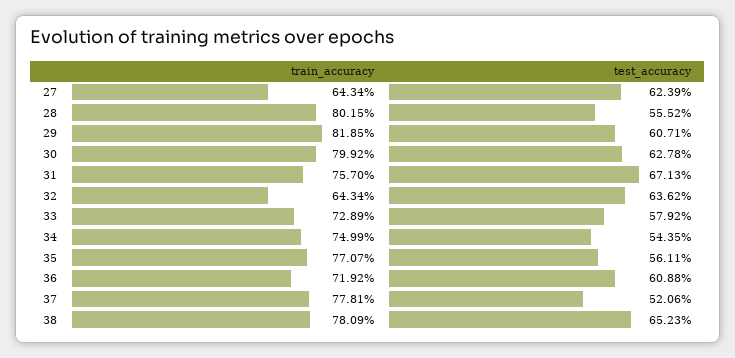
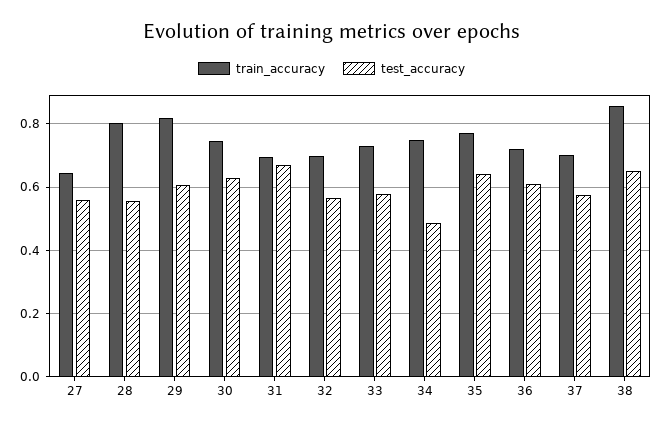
  {
    "train_accuracy": {
      "27": 0.6434,
      "28": 0.8015,
      "29": 0.8185,
-     "30": 0.7992,
+     "30": 0.74,
-     "31": 0.757,
+     "31": 0.7,
-     "32": 0.6434,
+     "32": 0.7,
      "33": 0.7289,
      "34": 0.7499,
      "35": 0.7707,
      "36": 0.7192,
-     "37": 0.7781,
+     "37": 0.7,
-     "38": 0.7809
+     "38": 0.86
    },
    "test_accuracy": {
-     "27": 0.6239,
+     "27": 0.56,
      "28": 0.5552,
      "29": 0.6071,
      "30": 0.6278,
      "31": 0.6713,
-     "32": 0.6362,
+     "32": 0.56,
      "33": 0.5792,
-     "34": 0.5435,
+     "34": 0.48,
-     "35": 0.5611,
+     "35": 0.64,
      "36": 0.6088,
-     "37": 0.5206,
+     "37": 0.58,
      "38": 0.6523
    }
  }

